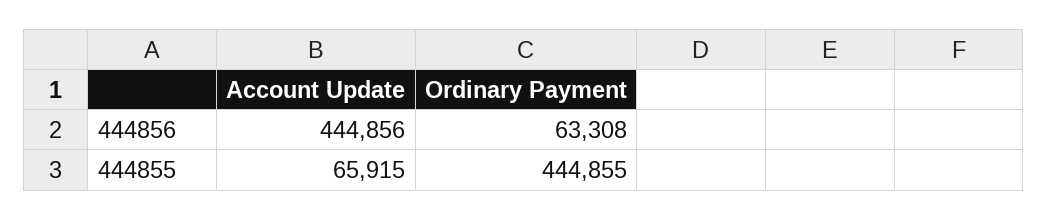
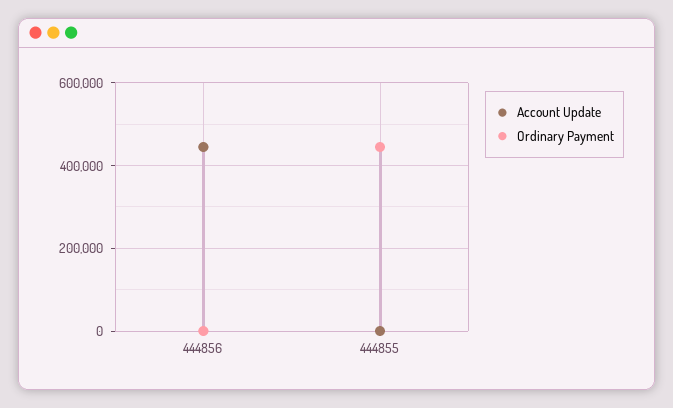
  {
    "Account Update": {
      "444856": 444856,
-     "444855": 65915
+     "444855": 0
    },
    "Ordinary Payment": {
-     "444856": 63308,
+     "444856": 0,
      "444855": 444855
    }
  }

